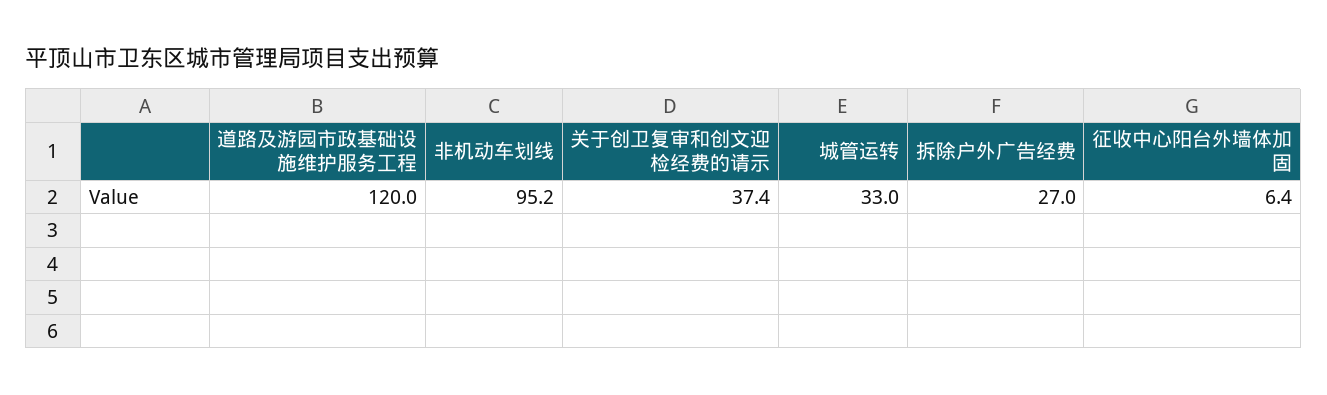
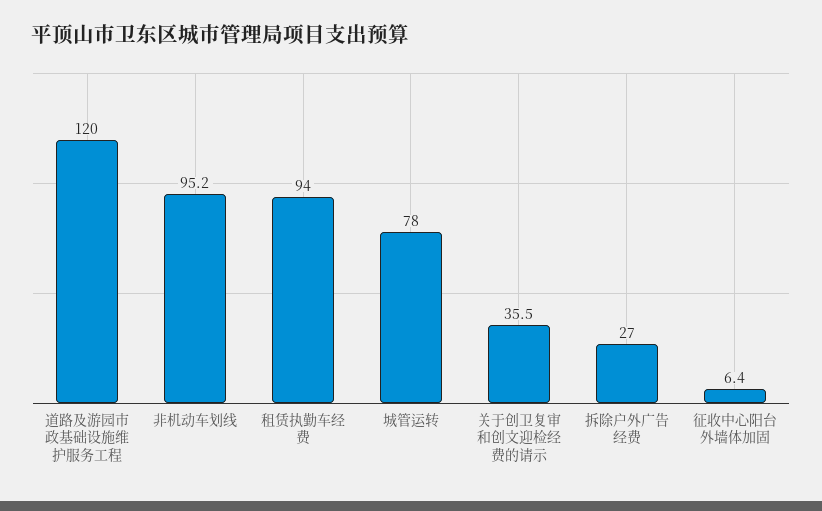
  {
    "道路及游园市政基础设施维护服务工程": 120,
    "非机动车划线": 95.2,
-   "关于创卫复审和创文迎检经费的请示": 37.4,
+   "关于创卫复审和创文迎检经费的请示": 35.5,
-   "城管运转": 33,
+   "城管运转": 78,
    "拆除户外广告经费": 27,
-   "征收中心阳台外墙体加固": 6.4
+   "征收中心阳台外墙体加固": 6.4,
+   "租赁执勤车经费": 94
  }

